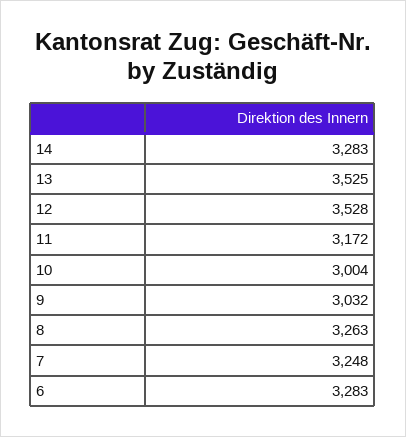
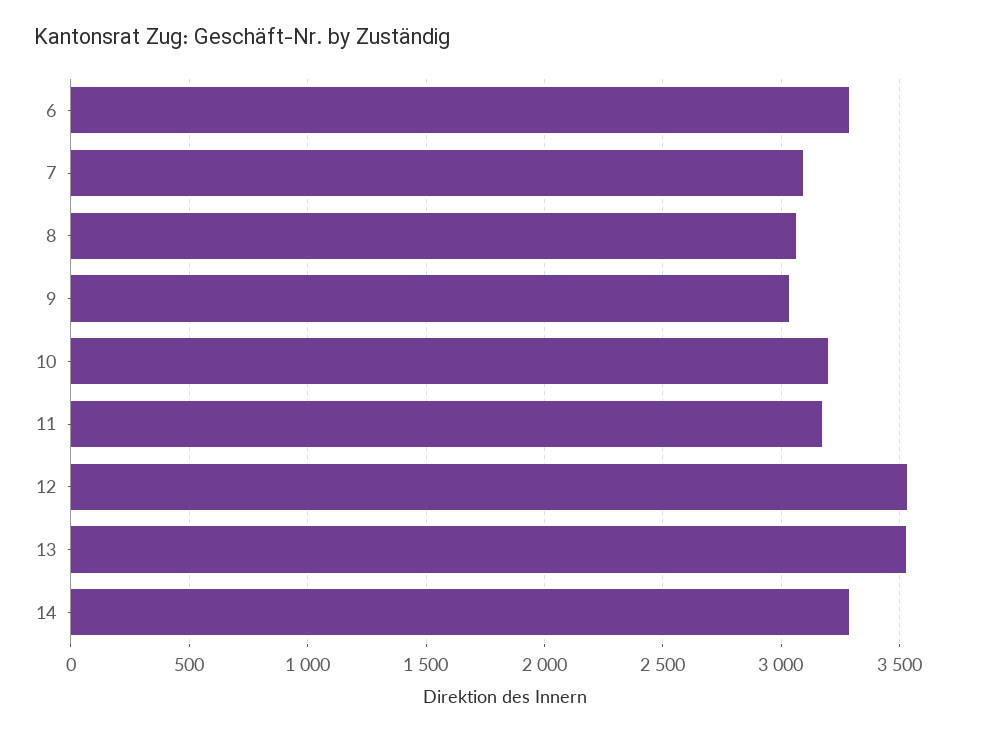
  {
    "14": 3283,
    "13": 3525,
    "12": 3528,
    "11": 3172,
-   "10": 3004,
+   "10": 3200,
    "9": 3032,
-   "8": 3263,
+   "8": 3050,
-   "7": 3248,
+   "7": 3100,
    "6": 3283
  }

